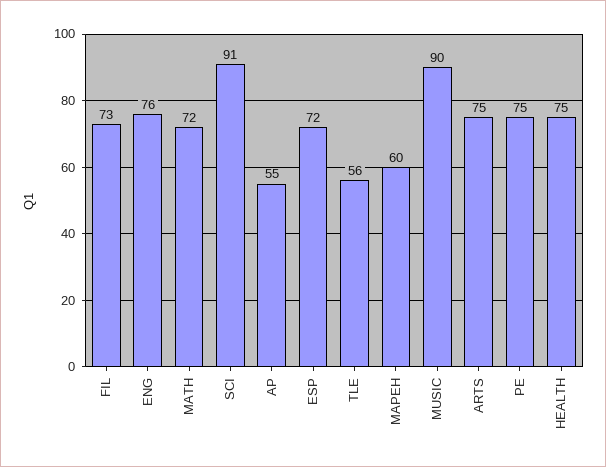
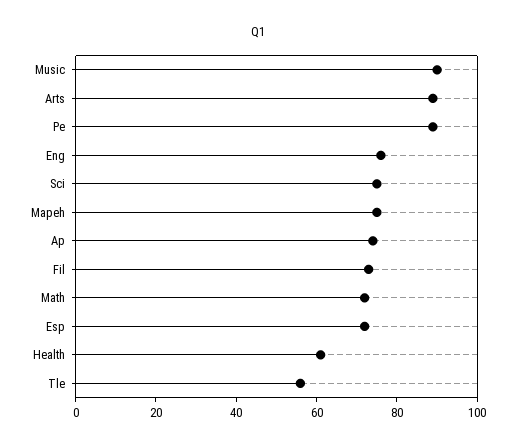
  {
    "FIL": 73,
    "ENG": 76,
    "MATH": 72,
-   "SCI": 91,
+   "SCI": 75,
-   "AP": 55,
+   "AP": 75,
    "ESP": 72,
    "TLE": 56,
-   "MAPEH": 60,
+   "MAPEH": 75,
    "MUSIC": 90,
-   "ARTS": 75,
+   "ARTS": 90,
-   "PE": 75,
+   "PE": 90,
-   "HEALTH": 75
+   "HEALTH": 60
  }

